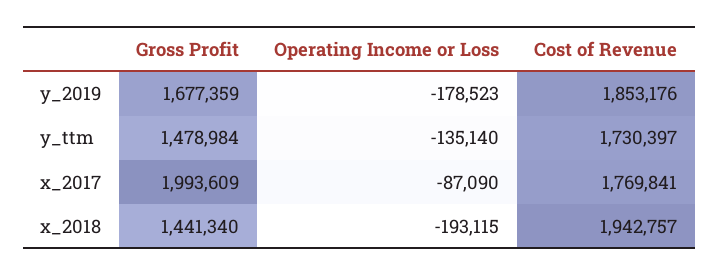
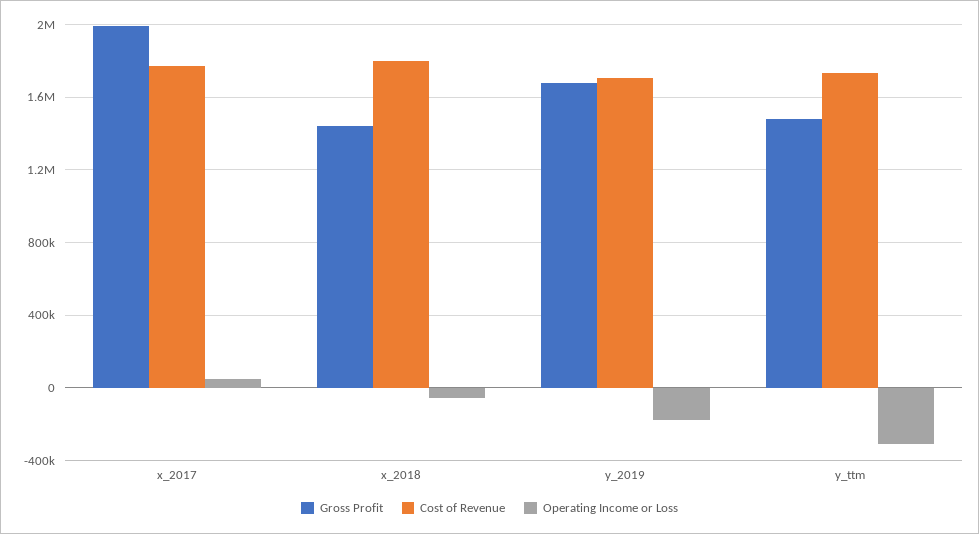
  {
    "Gross Profit": {
      "y_2019": 1677359,
      "y_ttm": 1478984,
      "x_2017": 1993609,
      "x_2018": 1441340
    },
    "Operating Income or Loss": {
      "y_2019": -178523,
-     "y_ttm": -135140,
+     "y_ttm": -300000,
-     "x_2017": -87090,
+     "x_2017": 50000,
-     "x_2018": -193115
+     "x_2018": -50000
    },
    "Cost of Revenue": {
-     "y_2019": 1853176,
+     "y_2019": 1700000,
      "y_ttm": 1730397,
      "x_2017": 1769841,
-     "x_2018": 1942757
+     "x_2018": 1800000
    }
  }

